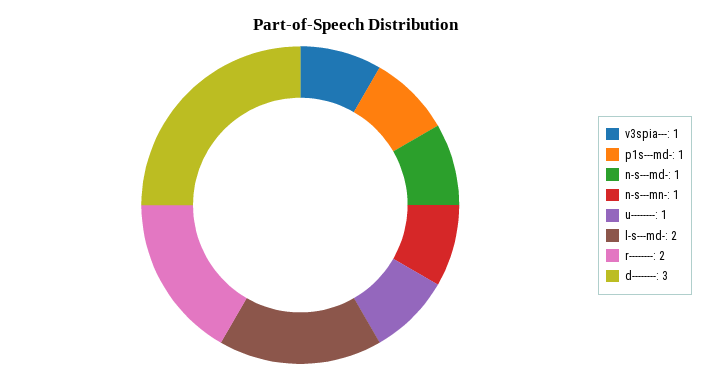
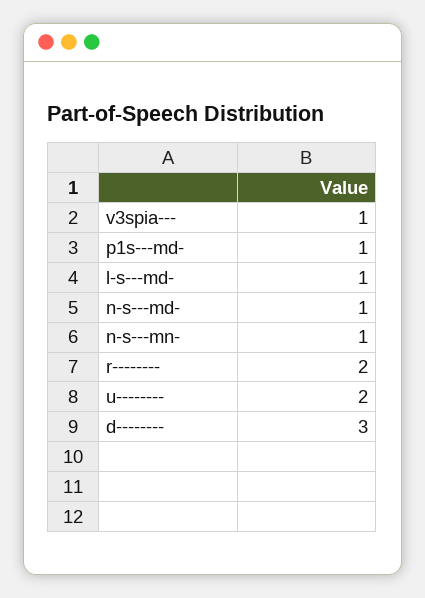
  {
    "v3spia---": 1,
    "p1s---md-": 1,
    "n-s---md-": 1,
    "n-s---mn-": 1,
-   "u--------": 1,
+   "u--------": 2,
-   "l-s---md-": 2,
+   "l-s---md-": 1,
    "r--------": 2,
    "d--------": 3
  }

